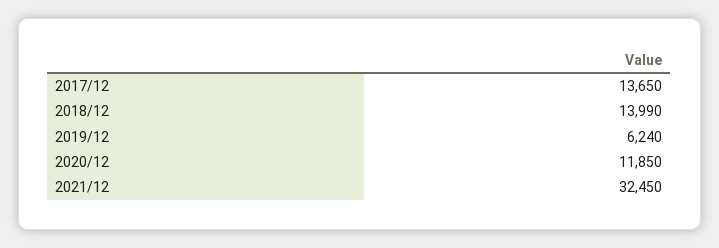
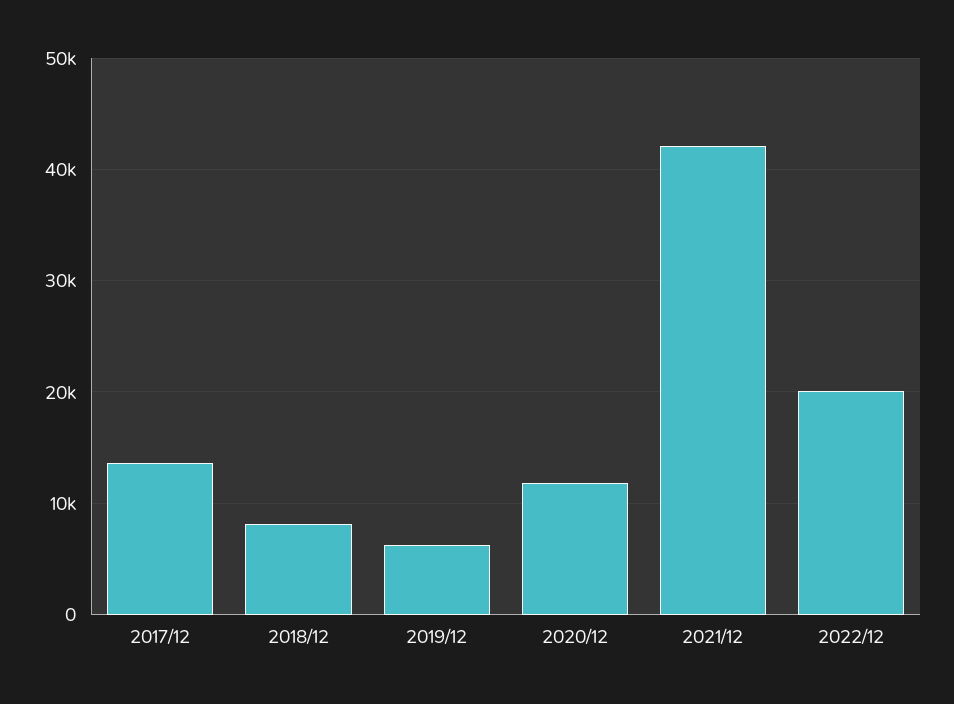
  {
    "2017/12": 13650,
-   "2018/12": 13990,
+   "2018/12": 8000,
    "2019/12": 6240,
    "2020/12": 11850,
-   "2021/12": 32450
+   "2021/12": 42000,
+   "2022/12": 20000
  }

